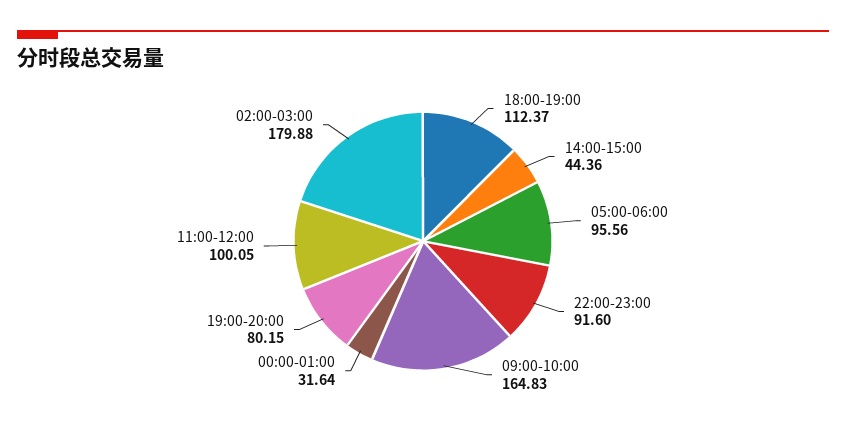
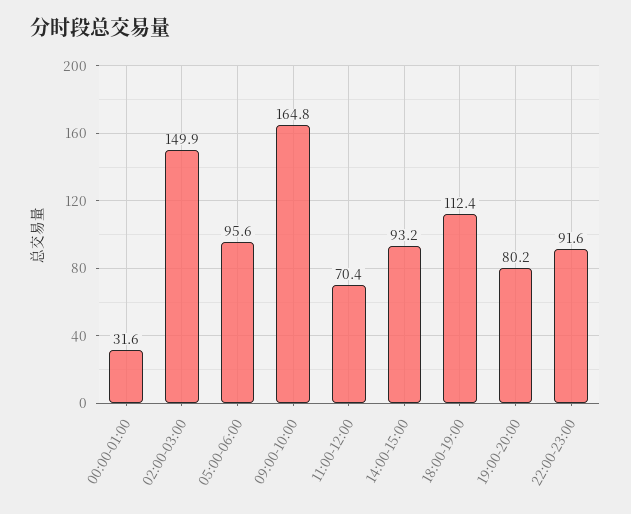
  {
    "18:00-19:00": 112.37,
-   "14:00-15:00": 44.36,
+   "14:00-15:00": 93.2,
    "05:00-06:00": 95.56,
    "22:00-23:00": 91.6,
    "09:00-10:00": 164.83,
    "00:00-01:00": 31.64,
    "19:00-20:00": 80.15,
-   "11:00-12:00": 100.05,
+   "11:00-12:00": 70.4,
-   "02:00-03:00": 179.88
+   "02:00-03:00": 149.9
  }

